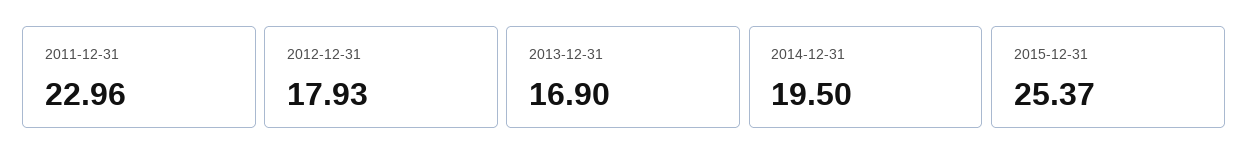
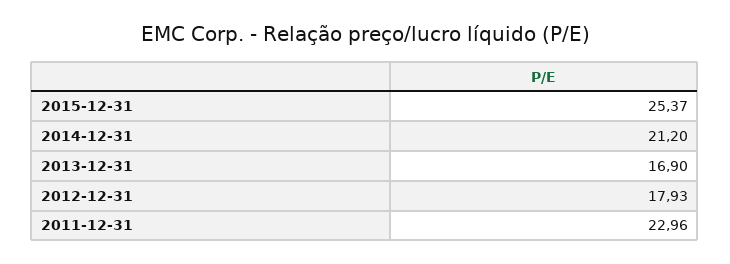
  {
    "2011-12-31": 22.96,
    "2012-12-31": 17.93,
    "2013-12-31": 16.9,
-   "2014-12-31": 19.5,
+   "2014-12-31": 21.2,
    "2015-12-31": 25.37
  }

